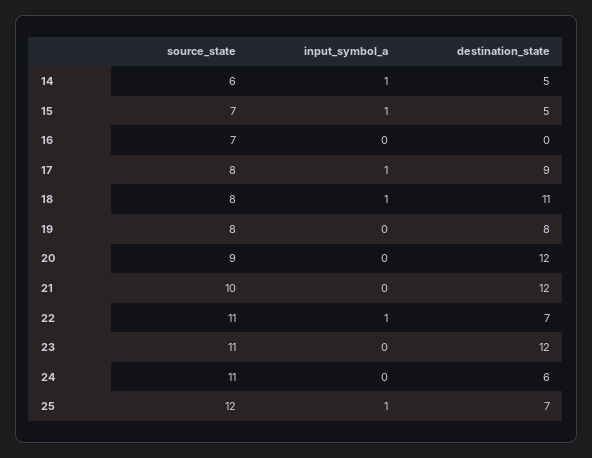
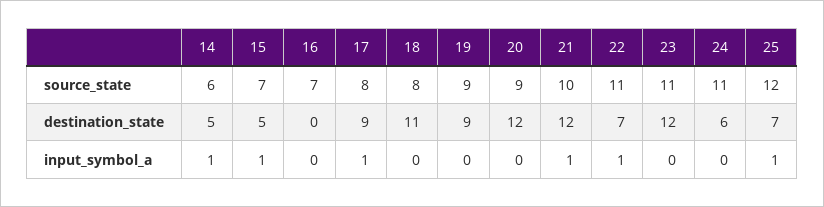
  {
    "source_state": {
      "14": 6,
      "15": 7,
      "16": 7,
      "17": 8,
      "18": 8,
-     "19": 8,
+     "19": 9,
      "20": 9,
      "21": 10,
      "22": 11,
      "23": 11,
      "24": 11,
      "25": 12
    },
    "input_symbol_a": {
      "14": 1,
      "15": 1,
      "16": 0,
      "17": 1,
-     "18": 1,
+     "18": 0,
      "19": 0,
      "20": 0,
-     "21": 0,
+     "21": 1,
      "22": 1,
      "23": 0,
      "24": 0,
      "25": 1
    },
    "destination_state": {
      "14": 5,
      "15": 5,
      "16": 0,
      "17": 9,
      "18": 11,
-     "19": 8,
+     "19": 9,
      "20": 12,
      "21": 12,
      "22": 7,
      "23": 12,
      "24": 6,
      "25": 7
    }
  }

